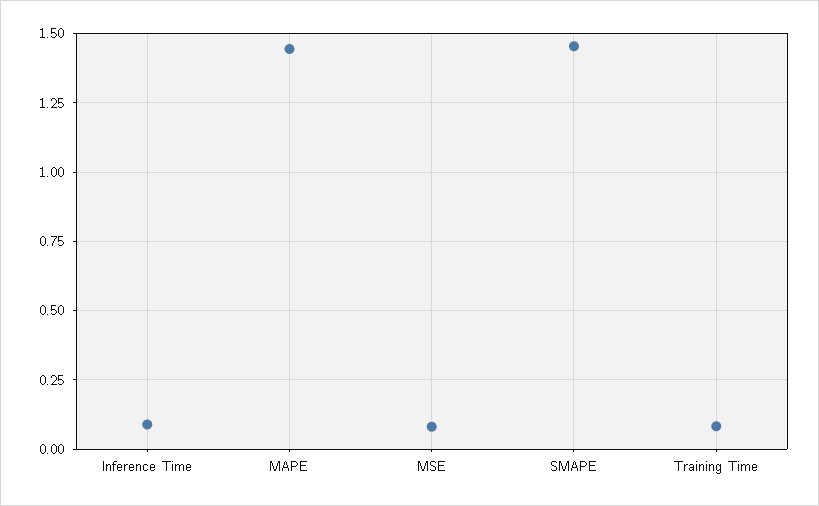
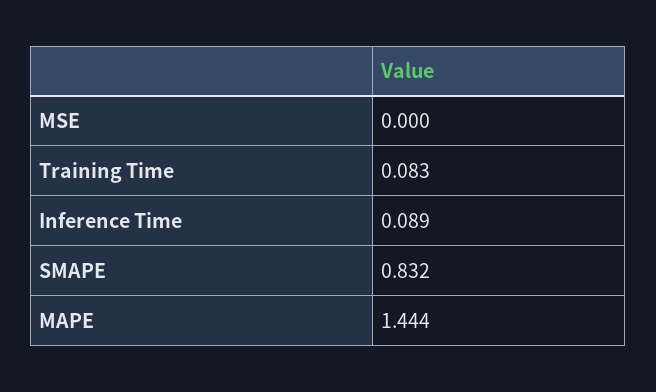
  {
    "Inference Time": 0.089,
    "MAPE": 1.444,
-   "MSE": 0.075,
+   "MSE": 0,
-   "SMAPE": 1.45,
+   "SMAPE": 0.832,
    "Training Time": 0.083
  }

